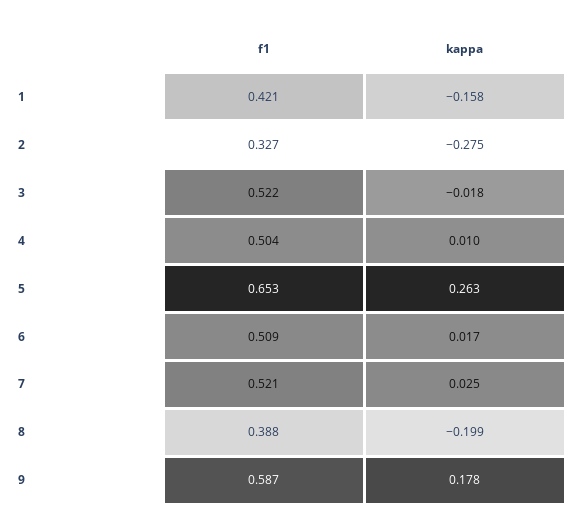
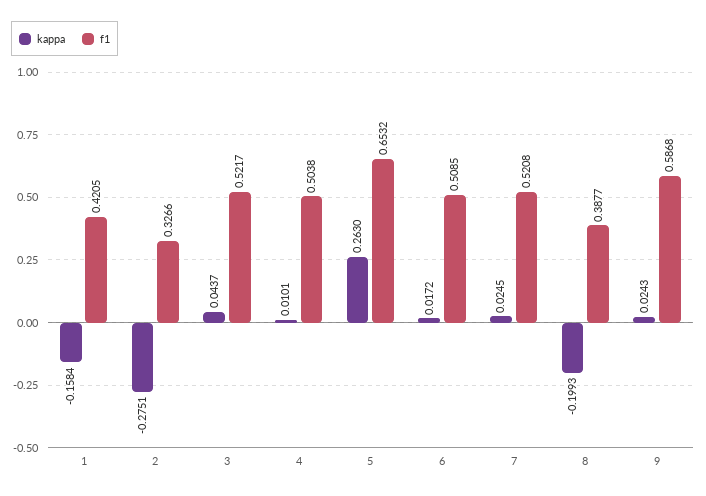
  {
    "f1": {
      "1": 0.4205,
      "2": 0.3266,
      "3": 0.5217,
      "4": 0.5038,
      "5": 0.6532,
      "6": 0.5085,
      "7": 0.5208,
      "8": 0.3877,
      "9": 0.5868
    },
    "kappa": {
      "1": -0.1584,
      "2": -0.2751,
-     "3": -0.018,
+     "3": 0.0437,
      "4": 0.0101,
      "5": 0.263,
      "6": 0.0172,
      "7": 0.0245,
      "8": -0.1993,
-     "9": 0.178
+     "9": 0.0243
    }
  }

